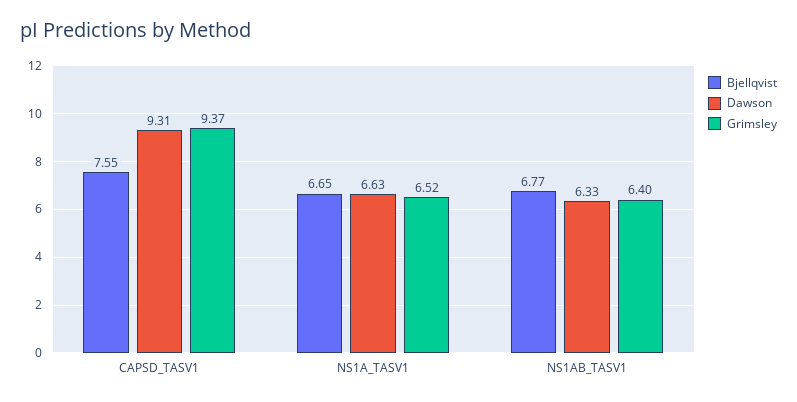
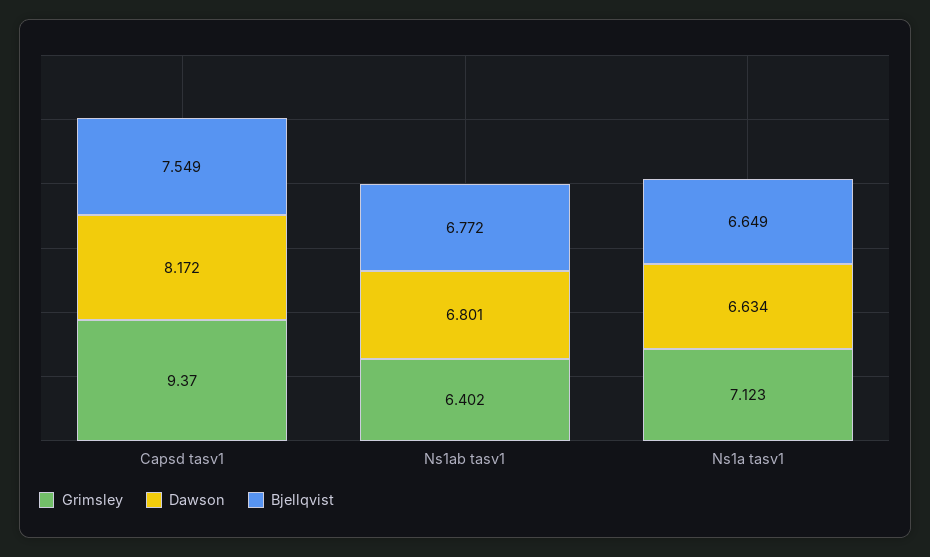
  {
    "Bjellqvist": {
      "CAPSD_TASV1": 7.549,
      "NS1A_TASV1": 6.649,
      "NS1AB_TASV1": 6.772
    },
    "Dawson": {
-     "CAPSD_TASV1": 9.31,
+     "CAPSD_TASV1": 8.172,
      "NS1A_TASV1": 6.634,
-     "NS1AB_TASV1": 6.33
+     "NS1AB_TASV1": 6.801
    },
    "Grimsley": {
      "CAPSD_TASV1": 9.37,
-     "NS1A_TASV1": 6.52,
+     "NS1A_TASV1": 7.123,
      "NS1AB_TASV1": 6.402
    }
  }

